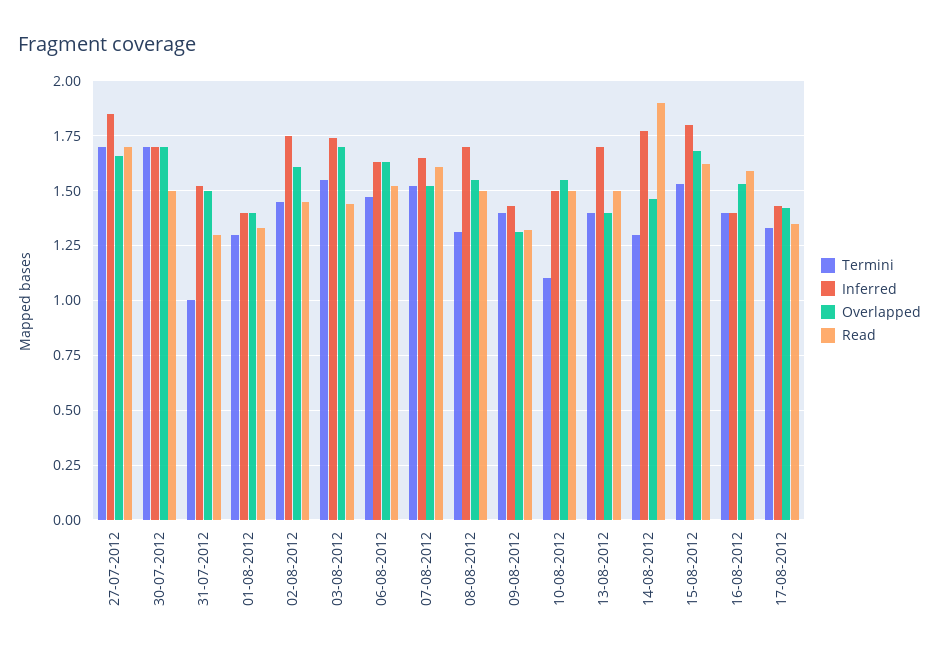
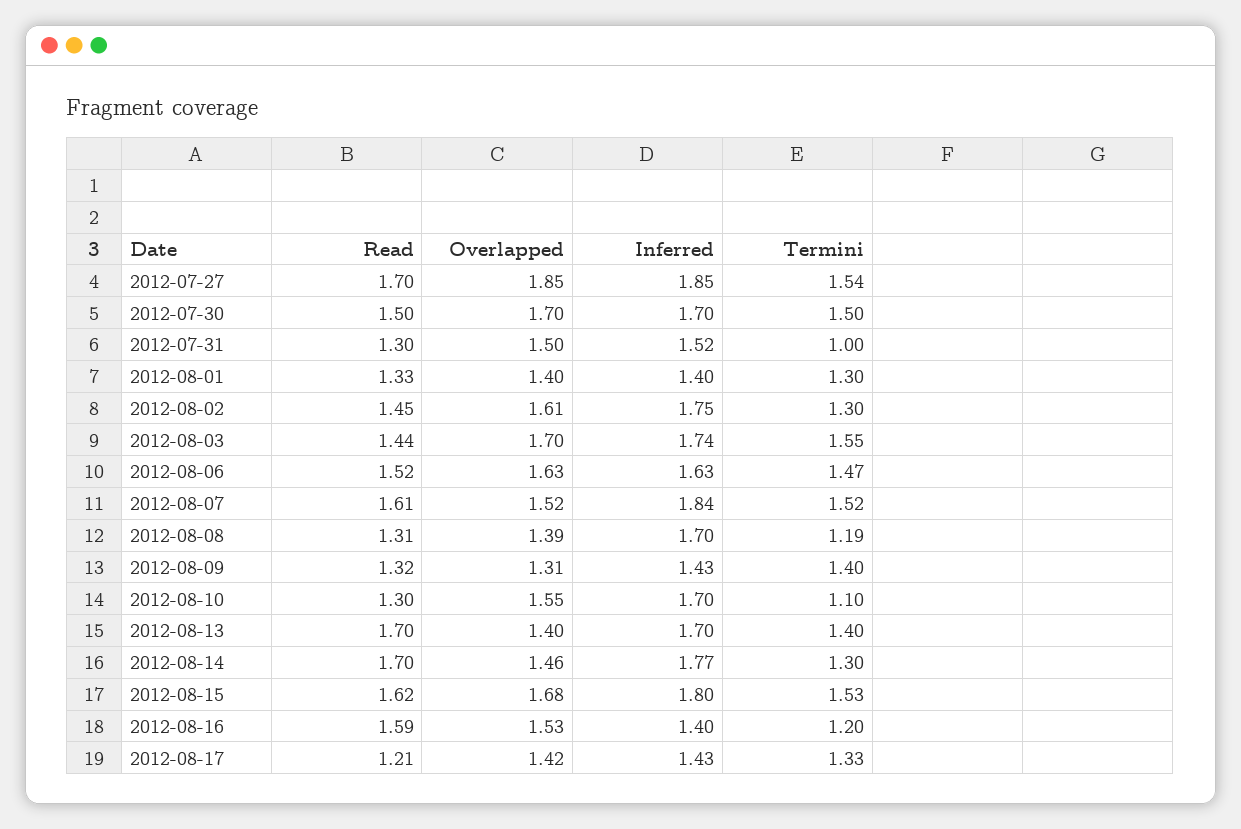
  {
    "Termini": {
-     "27-07-2012": 1.7,
+     "27-07-2012": 1.54,
-     "30-07-2012": 1.7,
+     "30-07-2012": 1.5,
      "31-07-2012": 1,
      "01-08-2012": 1.3,
-     "02-08-2012": 1.45,
+     "02-08-2012": 1.3,
      "03-08-2012": 1.55,
      "06-08-2012": 1.47,
      "07-08-2012": 1.52,
-     "08-08-2012": 1.3,
+     "08-08-2012": 1.19,
      "09-08-2012": 1.4,
      "10-08-2012": 1.1,
      "13-08-2012": 1.4,
      "14-08-2012": 1.3,
      "15-08-2012": 1.53,
-     "16-08-2012": 1.4,
+     "16-08-2012": 1.2,
      "17-08-2012": 1.33
    },
    "Inferred": {
      "27-07-2012": 1.85,
      "30-07-2012": 1.7,
      "31-07-2012": 1.52,
      "01-08-2012": 1.4,
      "02-08-2012": 1.75,
      "03-08-2012": 1.74,
      "06-08-2012": 1.63,
-     "07-08-2012": 1.65,
+     "07-08-2012": 1.84,
      "08-08-2012": 1.7,
      "09-08-2012": 1.43,
-     "10-08-2012": 1.5,
+     "10-08-2012": 1.7,
      "13-08-2012": 1.7,
      "14-08-2012": 1.77,
      "15-08-2012": 1.8,
      "16-08-2012": 1.4,
      "17-08-2012": 1.43
    },
    "Overlapped": {
-     "27-07-2012": 1.65,
+     "27-07-2012": 1.85,
      "30-07-2012": 1.7,
      "31-07-2012": 1.5,
      "01-08-2012": 1.4,
      "02-08-2012": 1.61,
      "03-08-2012": 1.7,
      "06-08-2012": 1.63,
      "07-08-2012": 1.52,
-     "08-08-2012": 1.55,
+     "08-08-2012": 1.39,
      "09-08-2012": 1.31,
      "10-08-2012": 1.55,
      "13-08-2012": 1.4,
      "14-08-2012": 1.46,
      "15-08-2012": 1.68,
      "16-08-2012": 1.53,
      "17-08-2012": 1.42
    },
    "Read": {
      "27-07-2012": 1.7,
      "30-07-2012": 1.5,
      "31-07-2012": 1.3,
      "01-08-2012": 1.33,
      "02-08-2012": 1.45,
      "03-08-2012": 1.44,
      "06-08-2012": 1.52,
      "07-08-2012": 1.61,
-     "08-08-2012": 1.5,
+     "08-08-2012": 1.31,
      "09-08-2012": 1.32,
-     "10-08-2012": 1.5,
+     "10-08-2012": 1.3,
-     "13-08-2012": 1.5,
+     "13-08-2012": 1.7,
-     "14-08-2012": 1.9,
+     "14-08-2012": 1.7,
      "15-08-2012": 1.62,
      "16-08-2012": 1.59,
-     "17-08-2012": 1.35
+     "17-08-2012": 1.21
    }
  }

